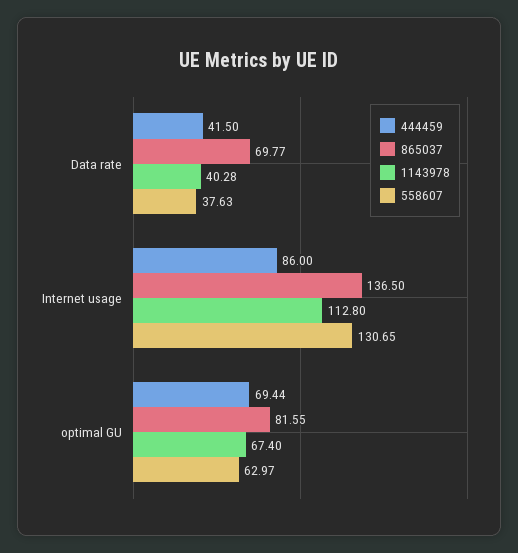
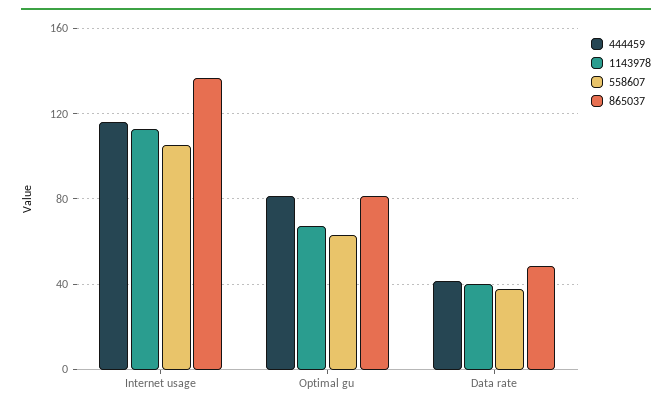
  {
    "444459": {
      "Data rate": 41.5,
-     "Internet usage": 86,
+     "Internet usage": 115,
-     "optimal GU": 69.44
+     "optimal GU": 80
    },
    "865037": {
-     "Data rate": 69.77,
+     "Data rate": 50,
      "Internet usage": 136.5,
      "optimal GU": 81.55
    },
    "1143978": {
      "Data rate": 40.28,
      "Internet usage": 112.8,
      "optimal GU": 67.4
    },
    "558607": {
      "Data rate": 37.63,
-     "Internet usage": 130.65,
+     "Internet usage": 105,
      "optimal GU": 62.97
    }
  }

